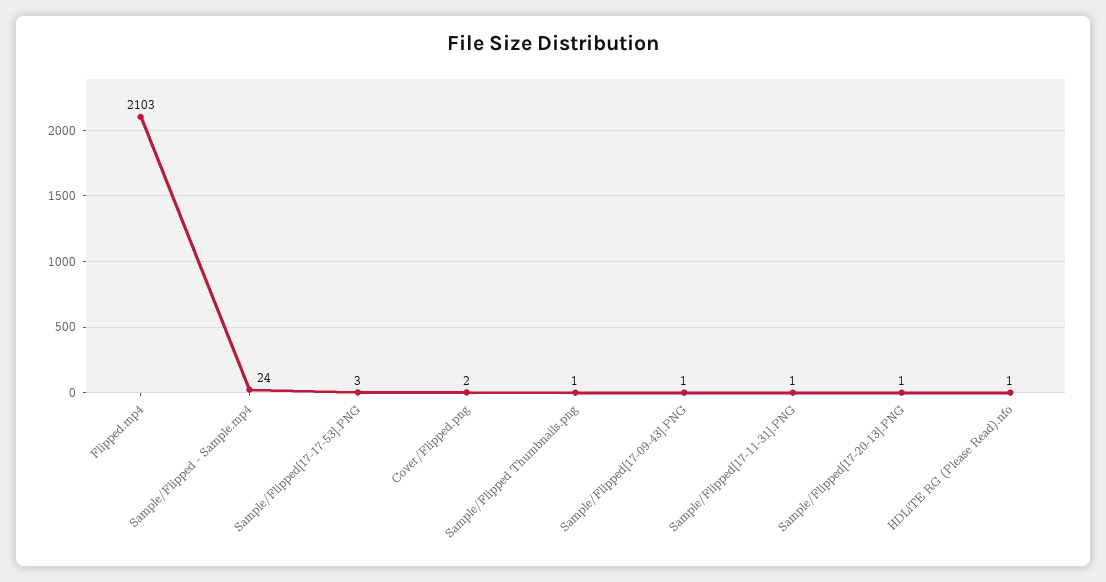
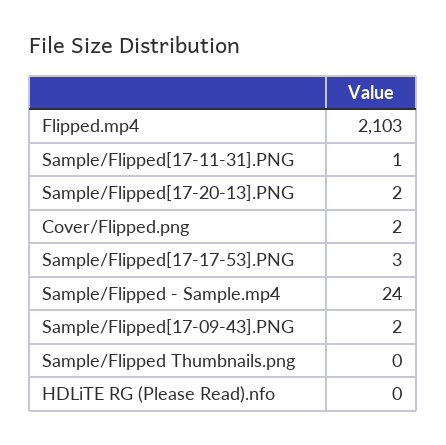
  {
    "Flipped.mp4": 2103,
    "Sample/Flipped - Sample.mp4": 24,
    "Sample/Flipped[17-17-53].PNG": 3,
    "Cover/Flipped.png": 2,
-   "Sample/Flipped Thumbnails.png": 1,
+   "Sample/Flipped Thumbnails.png": 0,
-   "Sample/Flipped[17-09-43].PNG": 1,
+   "Sample/Flipped[17-09-43].PNG": 2,
    "Sample/Flipped[17-11-31].PNG": 1,
-   "Sample/Flipped[17-20-13].PNG": 1,
+   "Sample/Flipped[17-20-13].PNG": 2,
-   "HDLiTE RG (Please Read).nfo": 1
+   "HDLiTE RG (Please Read).nfo": 0
  }

